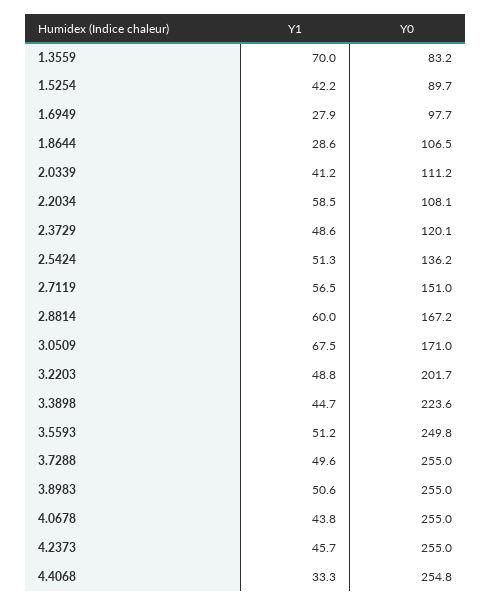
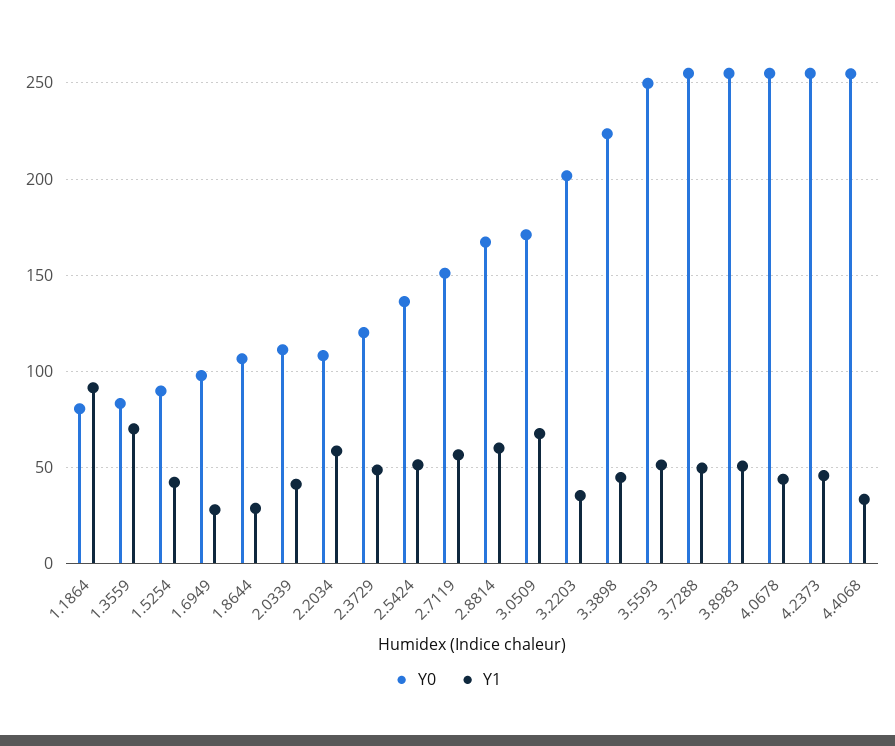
  {
    "Y1": {
      "1.3559": 70,
      "1.5254": 42.2,
      "1.6949": 27.9,
      "1.8644": 28.6,
      "2.0339": 41.2,
      "2.2034": 58.5,
      "2.3729": 48.6,
      "2.5424": 51.3,
      "2.7119": 56.5,
      "2.8814": 60,
      "3.0509": 67.5,
-     "3.2203": 48.8,
+     "3.2203": 35,
      "3.3898": 44.7,
      "3.5593": 51.2,
      "3.7288": 49.6,
      "3.8983": 50.6,
      "4.0678": 43.8,
      "4.2373": 45.7,
-     "4.4068": 33.3
+     "4.4068": 33.3,
+     "1.1864": 90
    },
    "Y0": {
      "1.3559": 83.2,
      "1.5254": 89.7,
      "1.6949": 97.7,
      "1.8644": 106.5,
      "2.0339": 111.2,
      "2.2034": 108.1,
      "2.3729": 120.1,
      "2.5424": 136.2,
      "2.7119": 151,
      "2.8814": 167.2,
      "3.0509": 171,
      "3.2203": 201.7,
      "3.3898": 223.6,
      "3.5593": 249.8,
      "3.7288": 255,
      "3.8983": 255,
      "4.0678": 255,
      "4.2373": 255,
-     "4.4068": 254.8
+     "4.4068": 254.8,
+     "1.1864": 80
    }
  }

